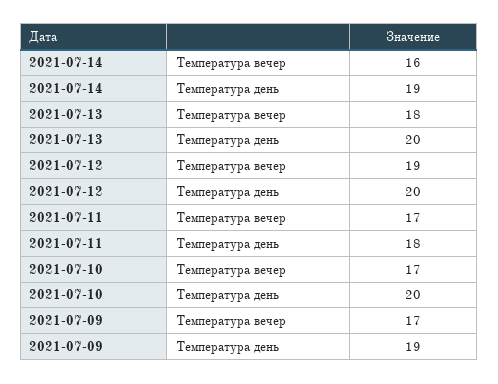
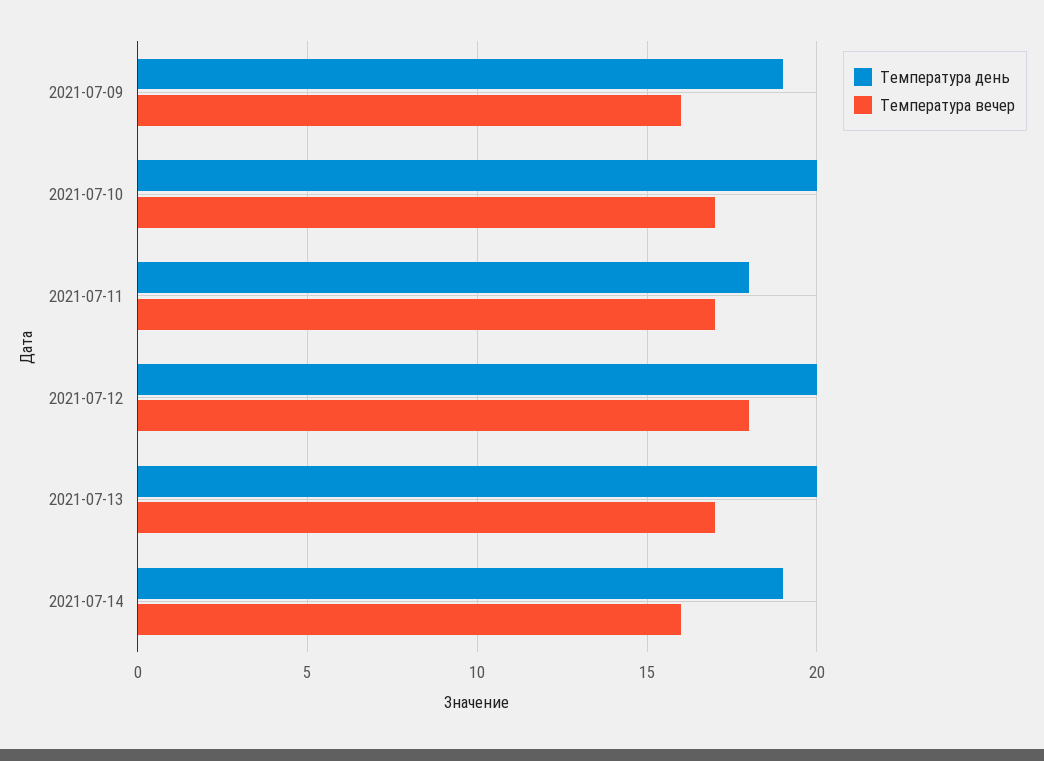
  {
    "Температура вечер": {
      "2021-07-14": 16,
-     "2021-07-13": 18,
+     "2021-07-13": 17,
-     "2021-07-12": 19,
+     "2021-07-12": 18,
      "2021-07-11": 17,
      "2021-07-10": 17,
-     "2021-07-09": 17
+     "2021-07-09": 16
    },
    "Температура день": {
      "2021-07-14": 19,
      "2021-07-13": 20,
      "2021-07-12": 20,
      "2021-07-11": 18,
      "2021-07-10": 20,
      "2021-07-09": 19
    }
  }

